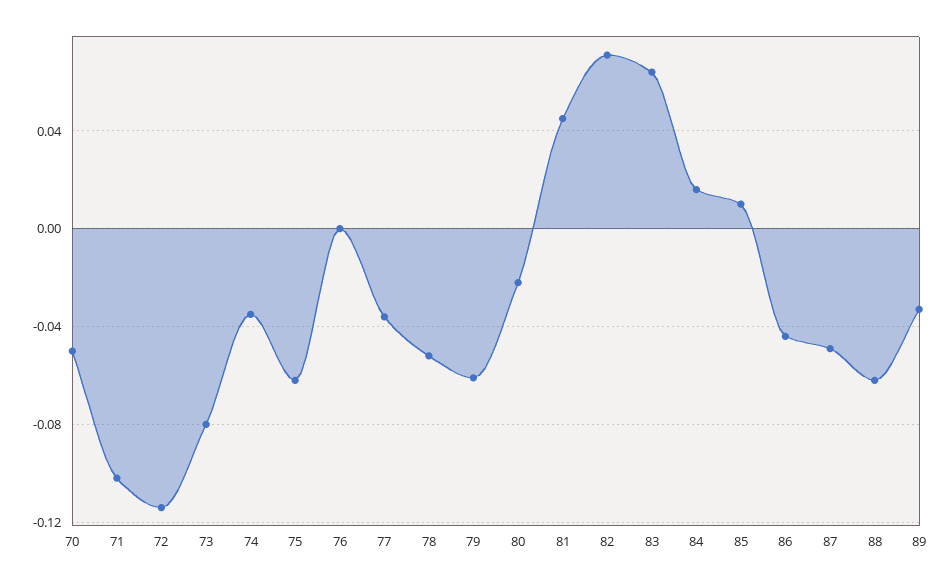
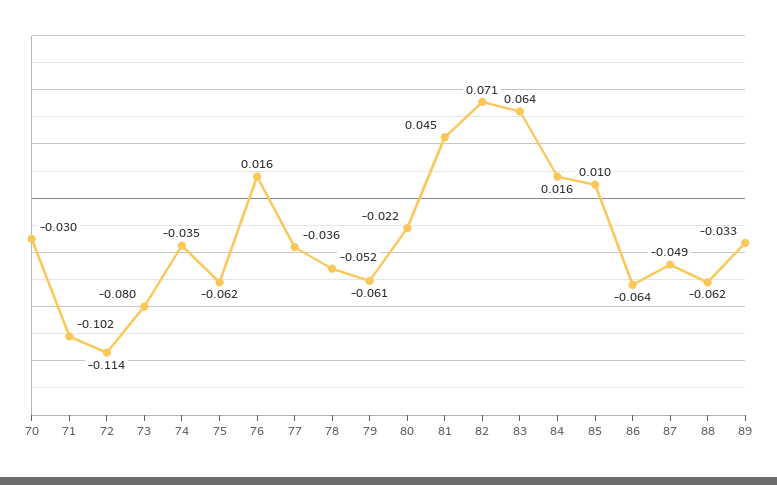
  {
-   "70": -0.05,
+   "70": -0.03,
    "71": -0.102,
    "72": -0.114,
    "73": -0.08,
    "74": -0.035,
    "75": -0.062,
-   "76": 0,
+   "76": 0.016,
    "77": -0.036,
    "78": -0.052,
    "79": -0.061,
    "80": -0.022,
    "81": 0.045,
    "82": 0.071,
    "83": 0.064,
    "84": 0.016,
    "85": 0.01,
-   "86": -0.045,
+   "86": -0.064,
    "87": -0.049,
    "88": -0.062,
    "89": -0.033
  }

